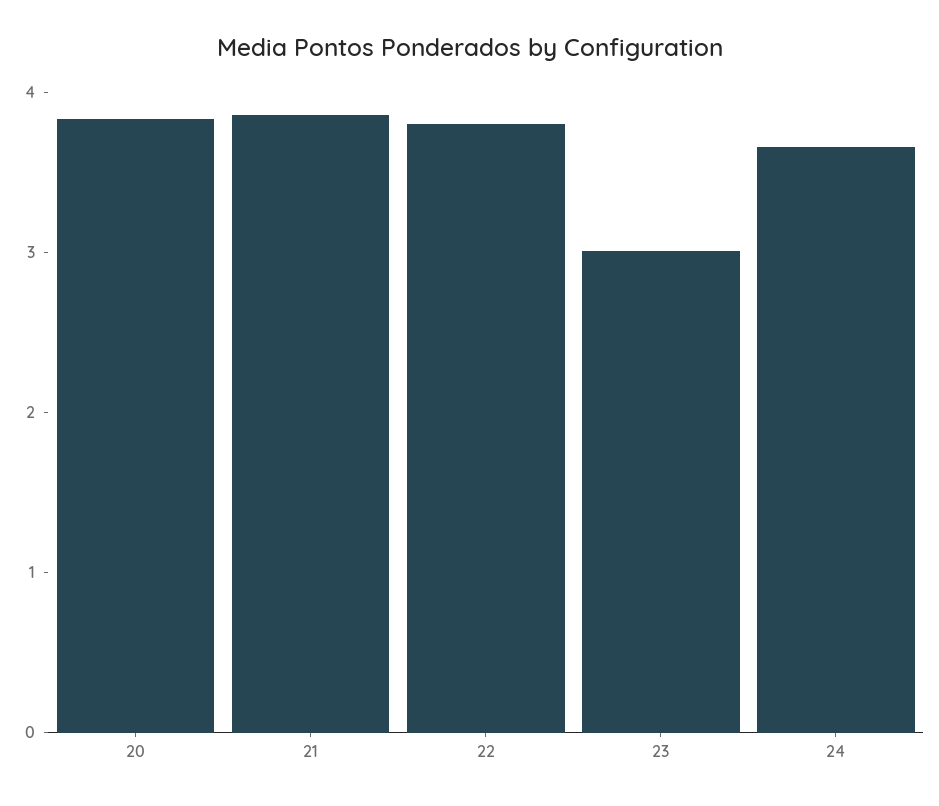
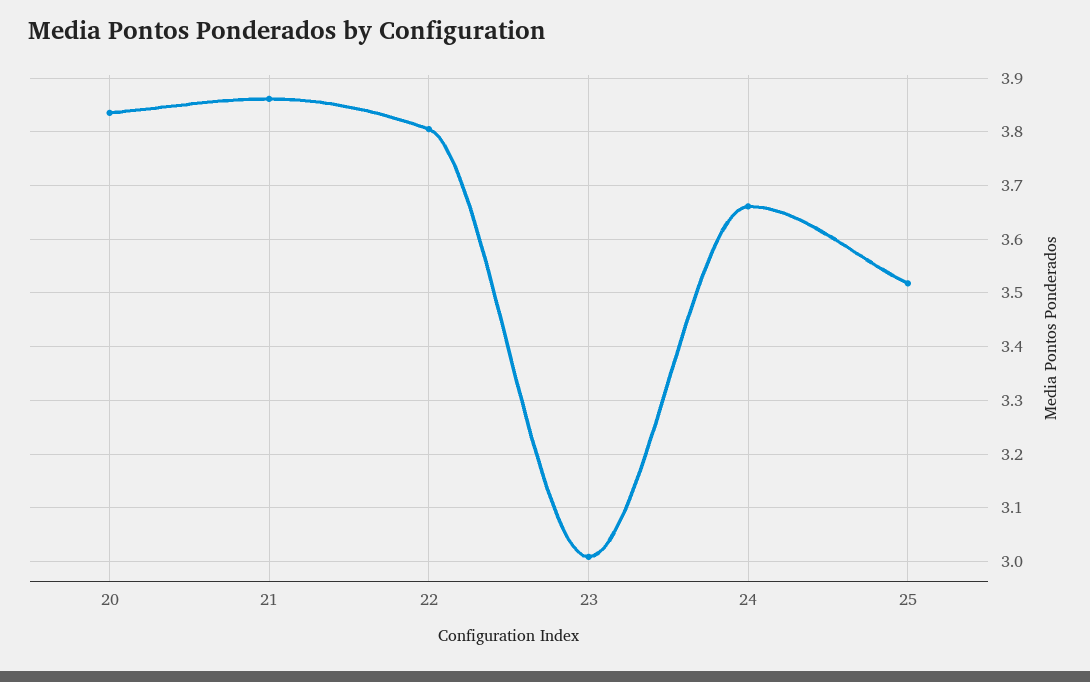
  {
    "20": 3.84,
    "21": 3.86,
    "22": 3.8,
    "23": 3,
-   "24": 3.66
+   "24": 3.66,
+   "25": 3.52
  }

